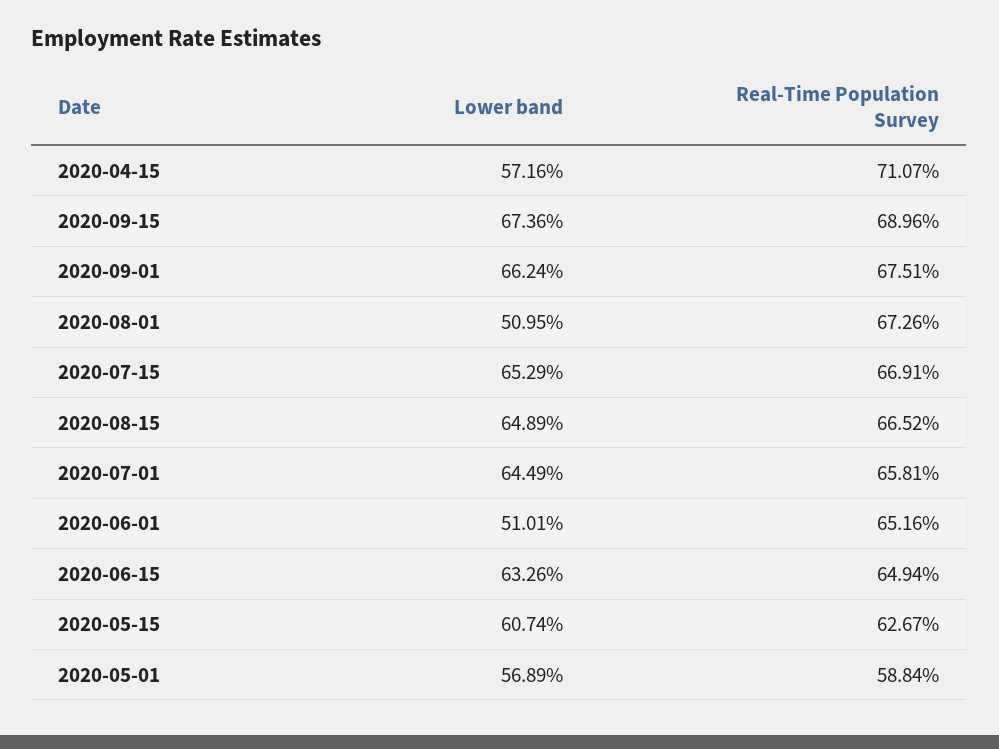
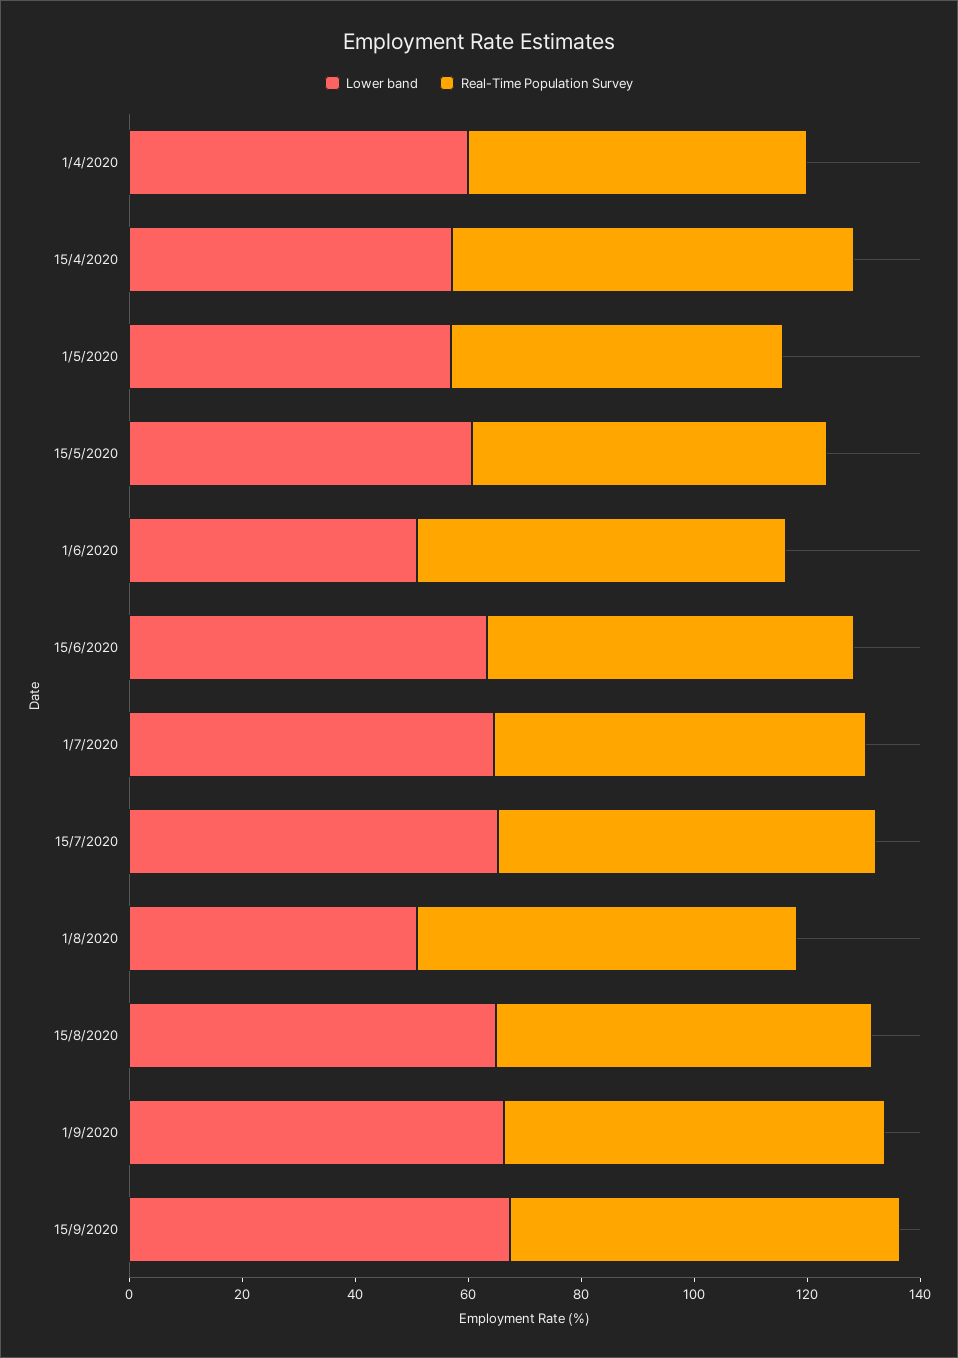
  {
    "Lower band": {
      "2020-04-15": 57.16,
      "2020-09-15": 67.36,
      "2020-09-01": 66.24,
      "2020-08-01": 50.95,
      "2020-07-15": 65.29,
      "2020-08-15": 64.89,
      "2020-07-01": 64.49,
      "2020-06-01": 51.01,
      "2020-06-15": 63.26,
      "2020-05-15": 60.74,
-     "2020-05-01": 56.89
+     "2020-05-01": 56.89,
+     "1/4/2020": 60
    },
    "Real-Time Population Survey": {
      "2020-04-15": 71.07,
      "2020-09-15": 68.96,
      "2020-09-01": 67.51,
      "2020-08-01": 67.26,
      "2020-07-15": 66.91,
      "2020-08-15": 66.52,
      "2020-07-01": 65.81,
      "2020-06-01": 65.16,
      "2020-06-15": 64.94,
      "2020-05-15": 62.67,
-     "2020-05-01": 58.84
+     "2020-05-01": 58.84,
+     "1/4/2020": 60
    }
  }

